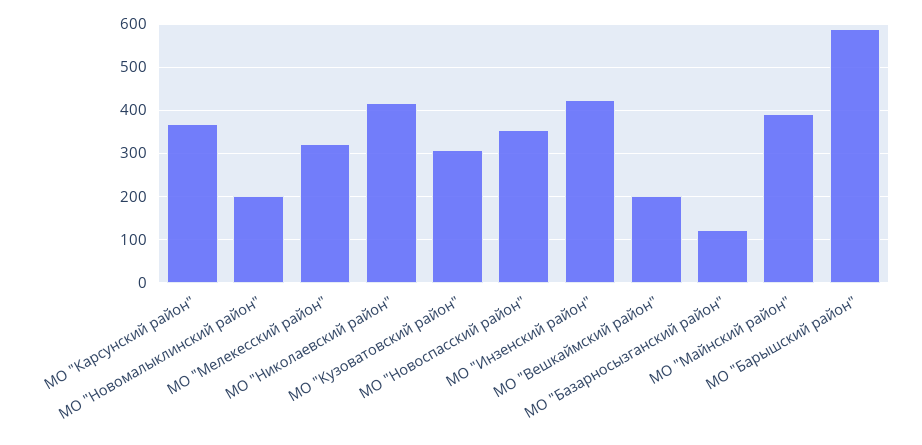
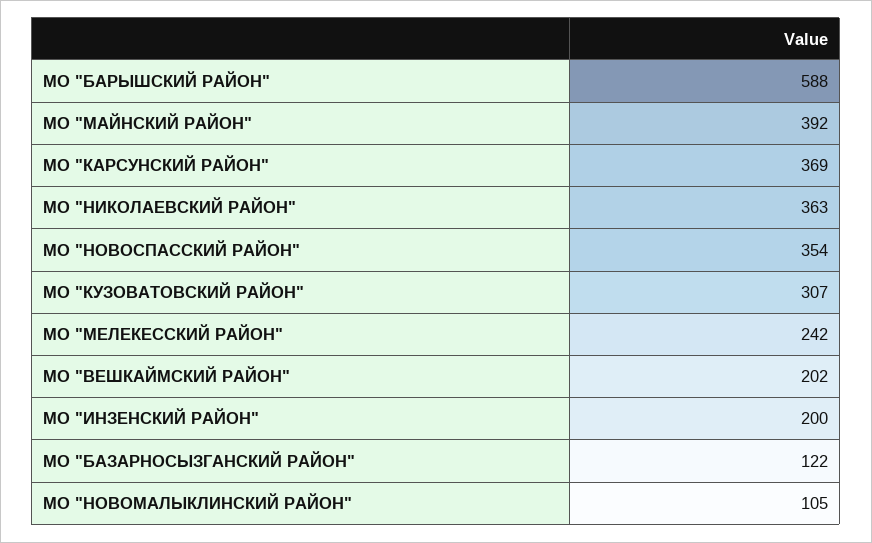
  {
    "МО \"Карсунский район\"": 369,
-   "МО \"Новомалыклинский район\"": 200,
+   "МО \"Новомалыклинский район\"": 105,
-   "МО \"Мелекесский район\"": 320,
+   "МО \"Мелекесский район\"": 242,
-   "МО \"Николаевский район\"": 420,
+   "МО \"Николаевский район\"": 363,
    "МО \"Кузоватовский район\"": 307,
    "МО \"Новоспасский район\"": 354,
-   "МО \"Инзенский район\"": 420,
+   "МО \"Инзенский район\"": 200,
    "МО \"Вешкаймский район\"": 202,
    "МО \"Базарносызганский район\"": 122,
    "МО \"Майнский район\"": 392,
    "МО \"Барышский район\"": 588
  }

